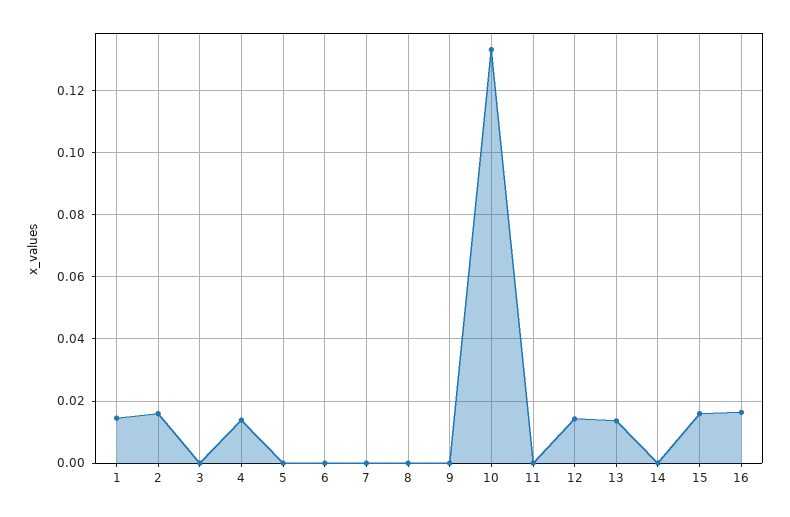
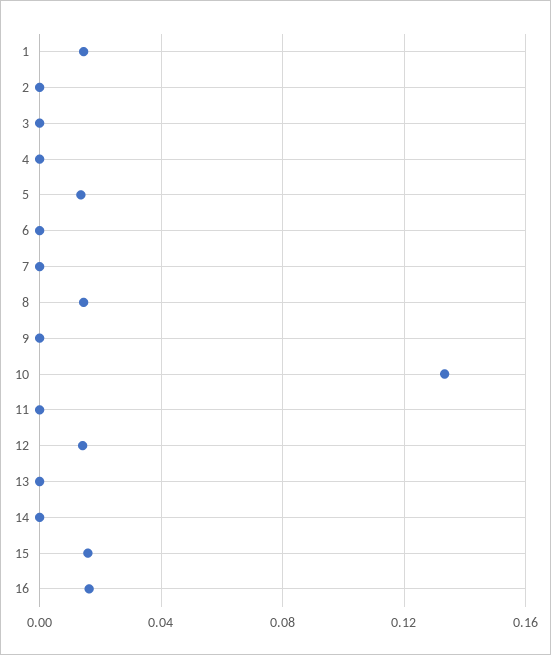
  {
    "1": 0.014,
-   "2": 0.016,
+   "2": 0,
    "3": 0,
-   "4": 0.014,
+   "4": 0,
-   "5": 0,
+   "5": 0.015,
    "6": 0,
    "7": 0,
-   "8": 0,
+   "8": 0.015,
    "9": 0,
    "10": 0.134,
    "11": 0,
    "12": 0.014,
-   "13": 0.014,
+   "13": 0,
    "14": 0,
    "15": 0.016,
    "16": 0.016
  }

